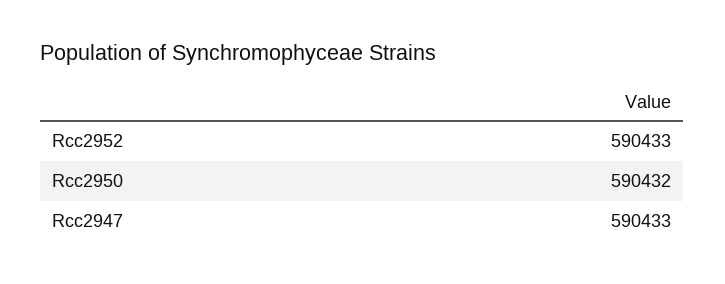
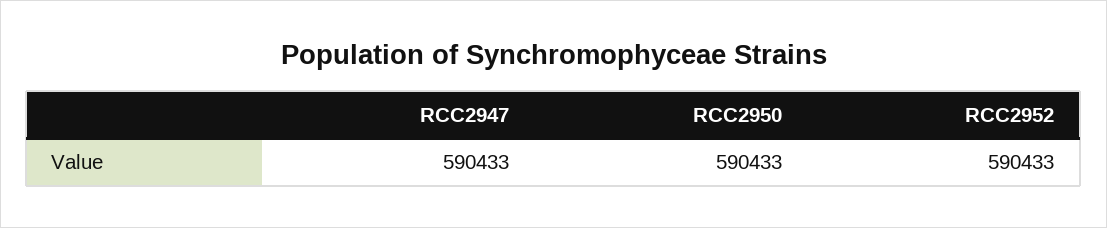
  {
    "Rcc2952": 590433,
-   "Rcc2950": 590432,
+   "Rcc2950": 590433,
    "Rcc2947": 590433
  }

